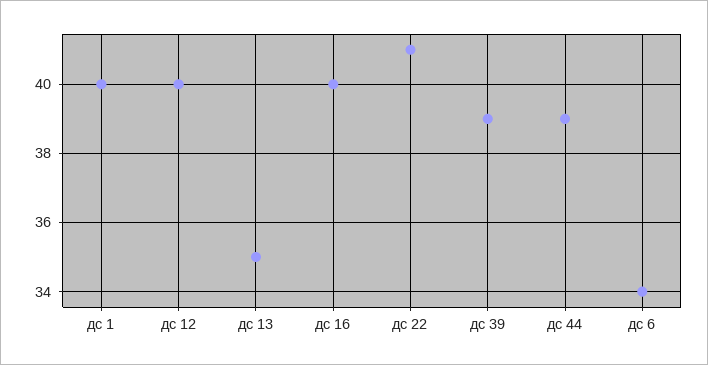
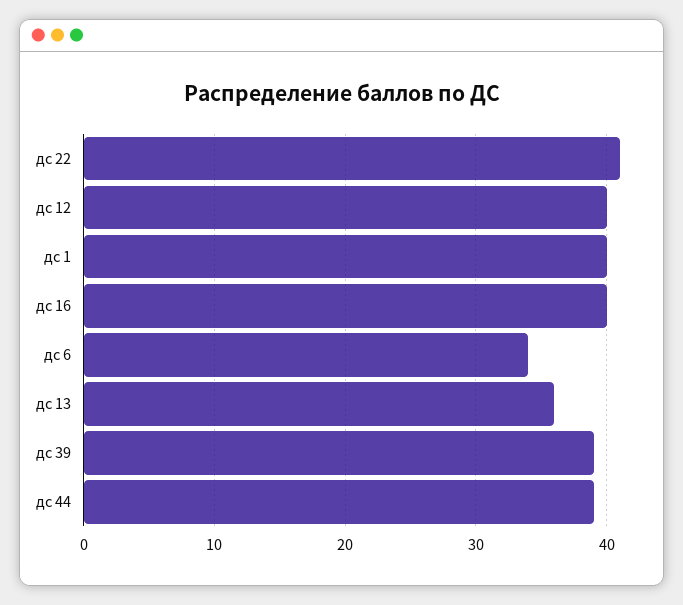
  {
    "дс 1": 40,
    "дс 12": 40,
-   "дс 13": 35,
+   "дс 13": 36,
    "дс 16": 40,
    "дс 22": 41,
    "дс 39": 39,
    "дс 44": 39,
    "дс 6": 34
  }

